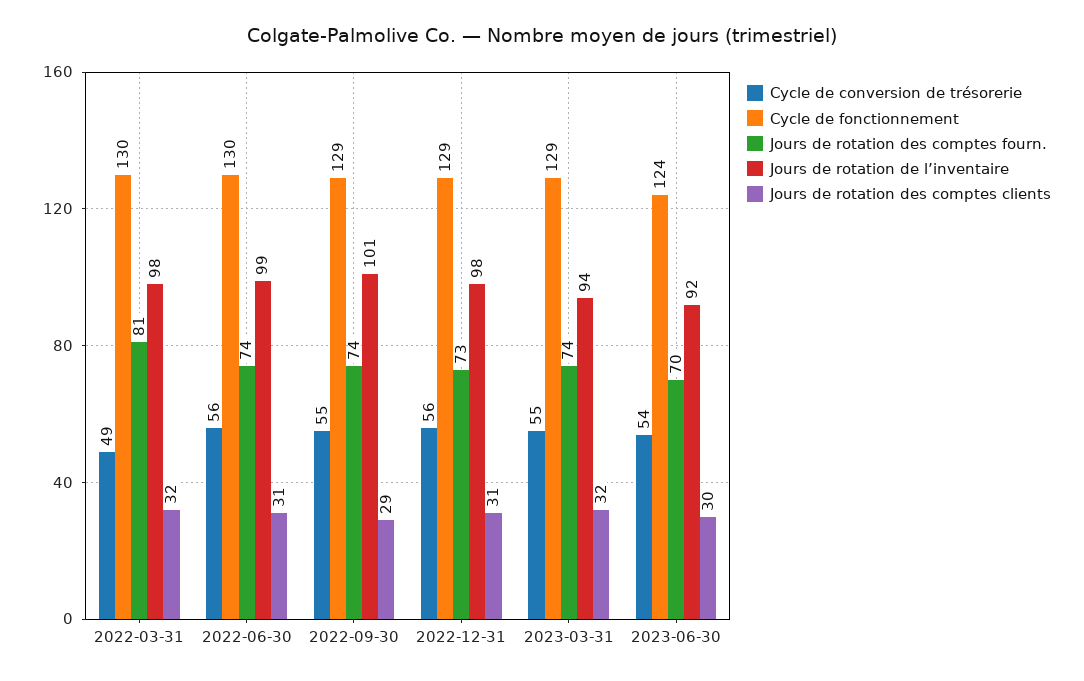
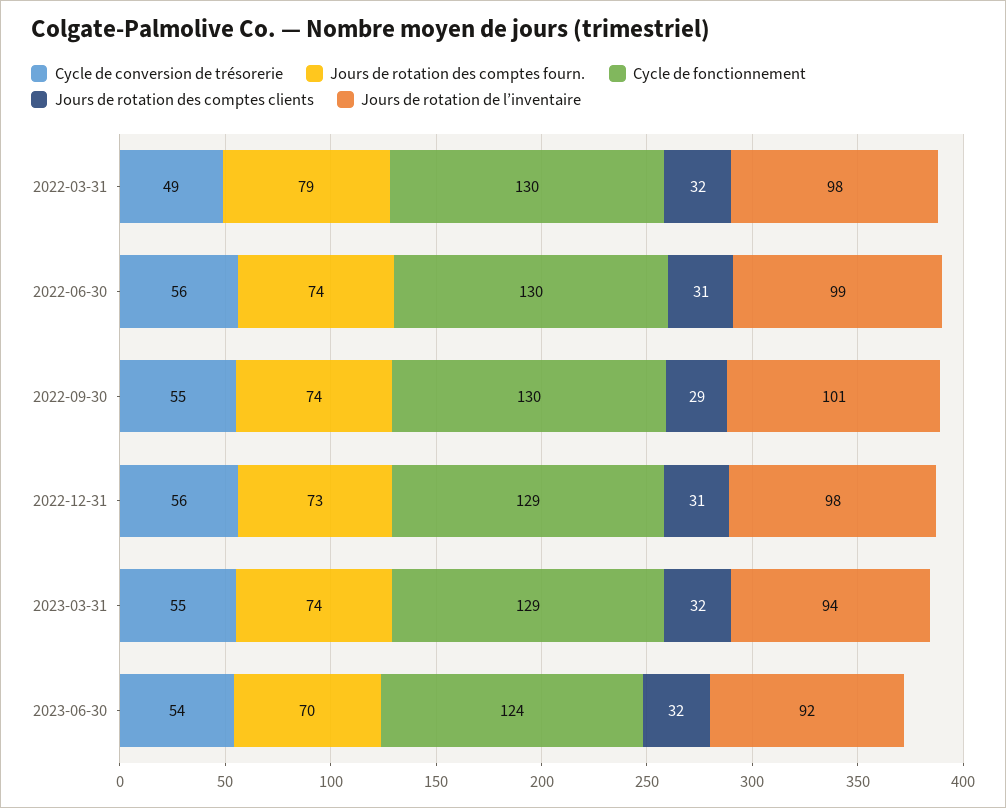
  {
    "Cycle de conversion de trésorerie": {
      "2022-03-31": 49,
      "2022-06-30": 56,
      "2022-09-30": 55,
      "2022-12-31": 56,
      "2023-03-31": 55,
      "2023-06-30": 54
    },
    "Cycle de fonctionnement": {
      "2022-03-31": 130,
      "2022-06-30": 130,
-     "2022-09-30": 129,
+     "2022-09-30": 130,
      "2022-12-31": 129,
      "2023-03-31": 129,
      "2023-06-30": 124
    },
    "Jours de rotation des comptes fourn.": {
-     "2022-03-31": 81,
+     "2022-03-31": 79,
      "2022-06-30": 74,
      "2022-09-30": 74,
      "2022-12-31": 73,
      "2023-03-31": 74,
      "2023-06-30": 70
    },
    "Jours de rotation de l’inventaire": {
      "2022-03-31": 98,
      "2022-06-30": 99,
      "2022-09-30": 101,
      "2022-12-31": 98,
      "2023-03-31": 94,
      "2023-06-30": 92
    },
    "Jours de rotation des comptes clients": {
      "2022-03-31": 32,
      "2022-06-30": 31,
      "2022-09-30": 29,
      "2022-12-31": 31,
      "2023-03-31": 32,
-     "2023-06-30": 30
+     "2023-06-30": 32
    }
  }

